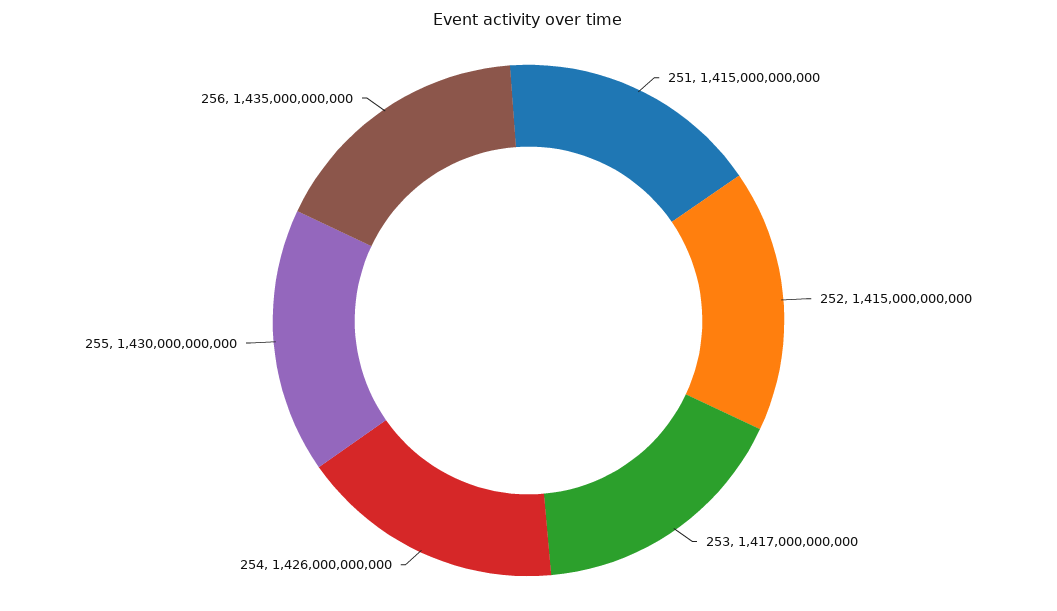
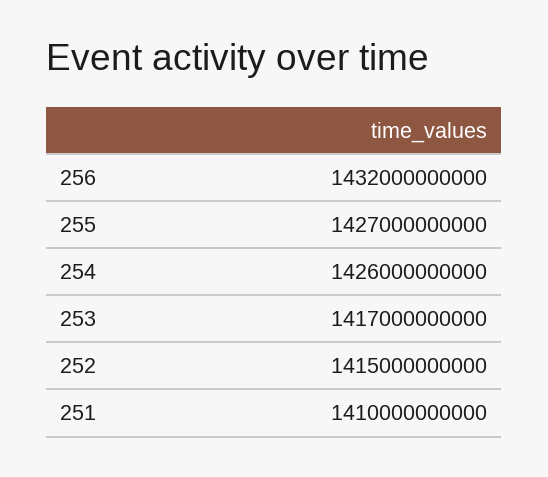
  {
-   "251": 1415000000000,
+   "251": 1410000000000,
    "252": 1415000000000,
    "253": 1417000000000,
    "254": 1426000000000,
-   "255": 1430000000000,
+   "255": 1427000000000,
-   "256": 1435000000000
+   "256": 1432000000000
  }

